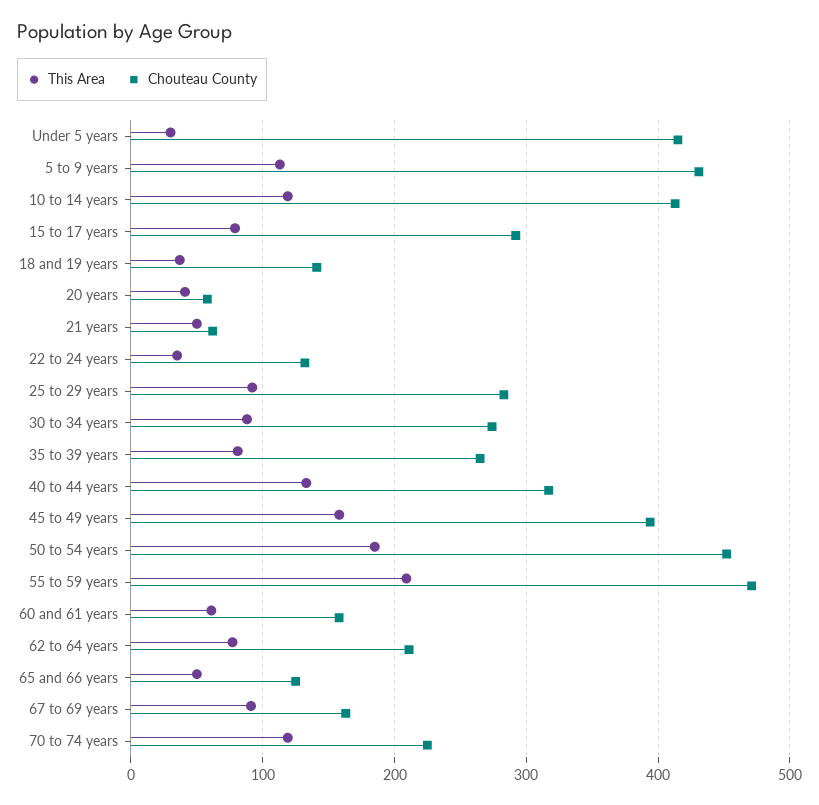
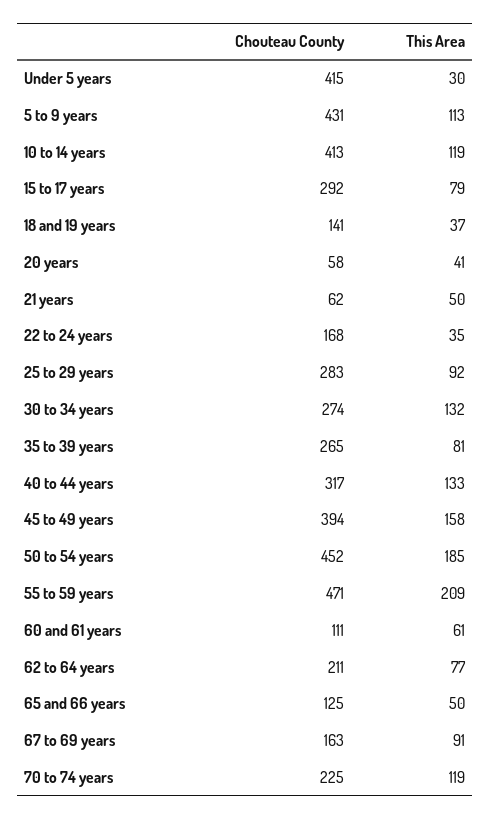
  {
    "This Area": {
      "Under 5 years": 30,
      "5 to 9 years": 113,
      "10 to 14 years": 119,
      "15 to 17 years": 79,
      "18 and 19 years": 37,
      "20 years": 41,
      "21 years": 50,
      "22 to 24 years": 35,
      "25 to 29 years": 92,
-     "30 to 34 years": 90,
+     "30 to 34 years": 132,
      "35 to 39 years": 81,
      "40 to 44 years": 133,
      "45 to 49 years": 158,
      "50 to 54 years": 185,
      "55 to 59 years": 209,
      "60 and 61 years": 61,
      "62 to 64 years": 77,
      "65 and 66 years": 50,
      "67 to 69 years": 91,
      "70 to 74 years": 119
    },
    "Chouteau County": {
      "Under 5 years": 415,
      "5 to 9 years": 431,
      "10 to 14 years": 413,
      "15 to 17 years": 292,
      "18 and 19 years": 141,
      "20 years": 58,
      "21 years": 62,
-     "22 to 24 years": 130,
+     "22 to 24 years": 168,
      "25 to 29 years": 283,
      "30 to 34 years": 274,
      "35 to 39 years": 265,
      "40 to 44 years": 317,
      "45 to 49 years": 394,
      "50 to 54 years": 452,
      "55 to 59 years": 471,
-     "60 and 61 years": 160,
+     "60 and 61 years": 111,
      "62 to 64 years": 211,
      "65 and 66 years": 125,
      "67 to 69 years": 163,
      "70 to 74 years": 225
    }
  }

